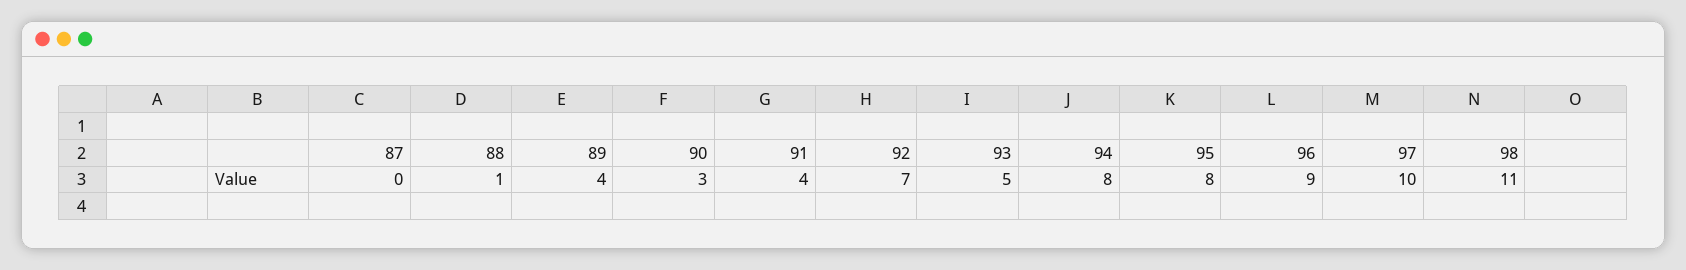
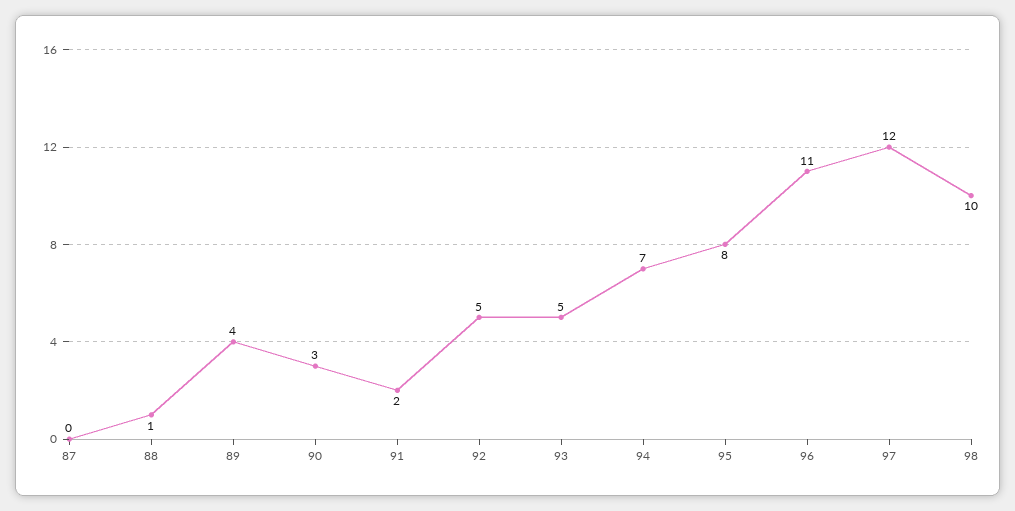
  {
    "87": 0,
    "88": 1,
    "89": 4,
    "90": 3,
-   "91": 4,
+   "91": 2,
-   "92": 7,
+   "92": 5,
    "93": 5,
-   "94": 8,
+   "94": 7,
    "95": 8,
-   "96": 9,
+   "96": 11,
-   "97": 10,
+   "97": 12,
-   "98": 11
+   "98": 10
  }

